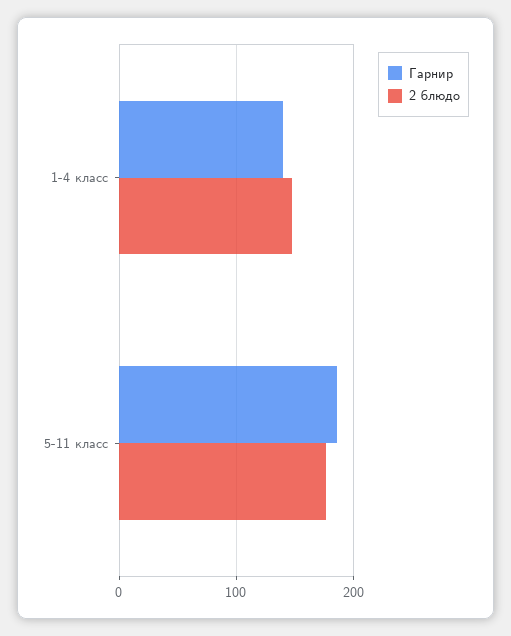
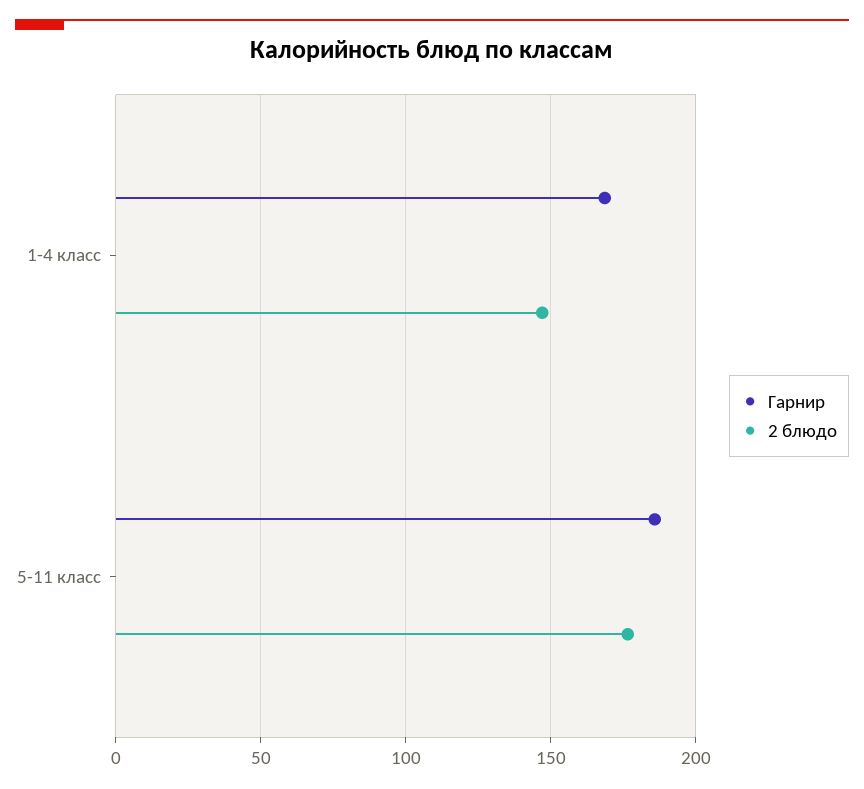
  {
    "Гарнир": {
-     "1-4 класс": 140,
+     "1-4 класс": 170,
      "5-11 класс": 185
    },
    "2 блюдо": {
      "1-4 класс": 145,
      "5-11 класс": 175
    }
  }

